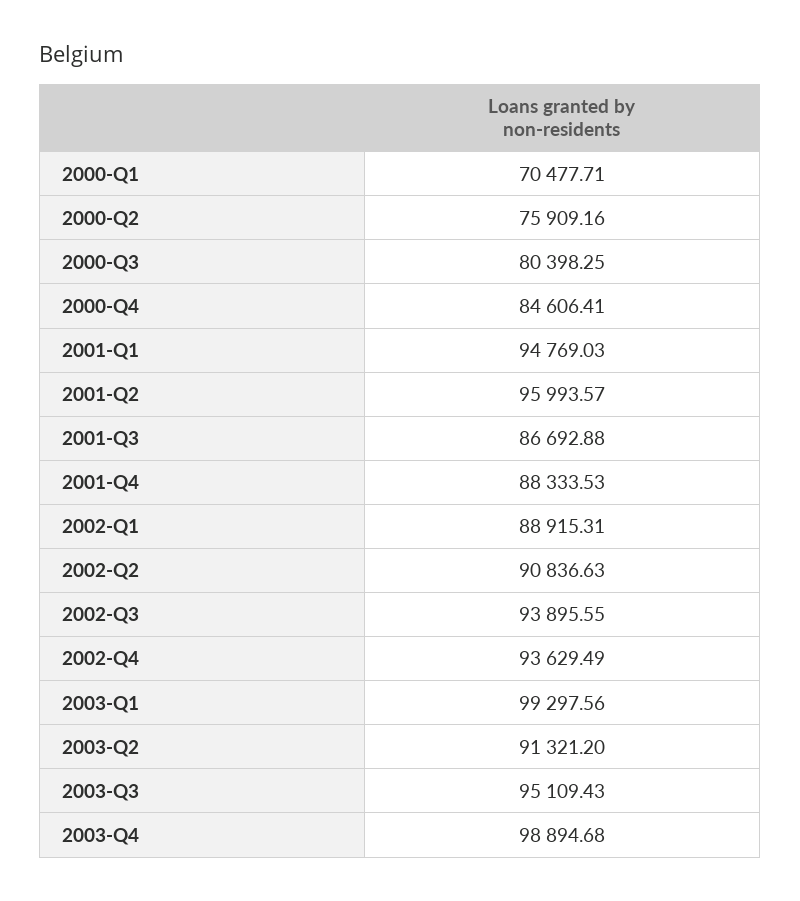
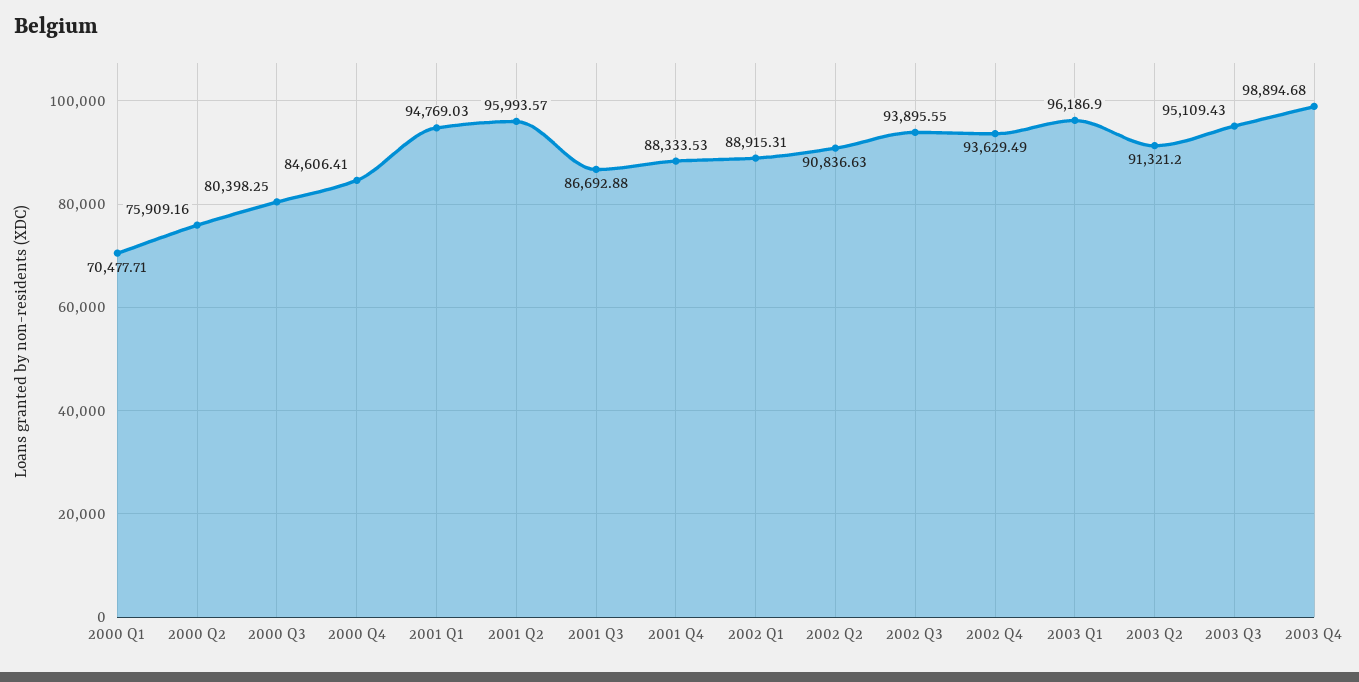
  {
    "2000-Q1": 70477.71,
    "2000-Q2": 75909.16,
    "2000-Q3": 80398.25,
    "2000-Q4": 84606.41,
    "2001-Q1": 94769.03,
    "2001-Q2": 95993.57,
    "2001-Q3": 86692.88,
    "2001-Q4": 88333.53,
    "2002-Q1": 88915.31,
    "2002-Q2": 90836.63,
    "2002-Q3": 93895.55,
    "2002-Q4": 93629.49,
-   "2003-Q1": 99297.56,
+   "2003-Q1": 96186.9,
    "2003-Q2": 91321.2,
    "2003-Q3": 95109.43,
    "2003-Q4": 98894.68
  }

